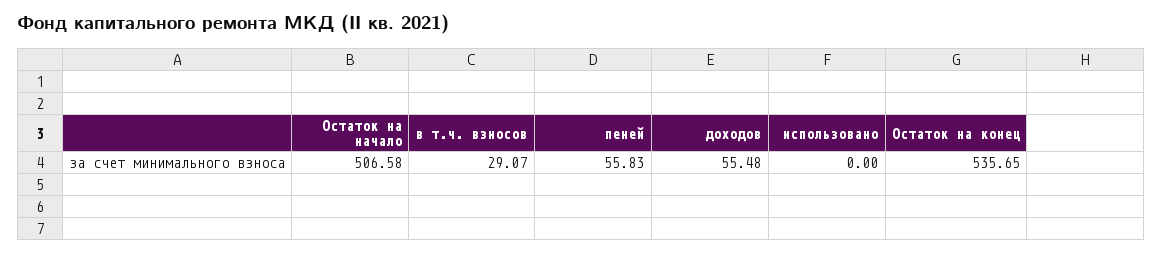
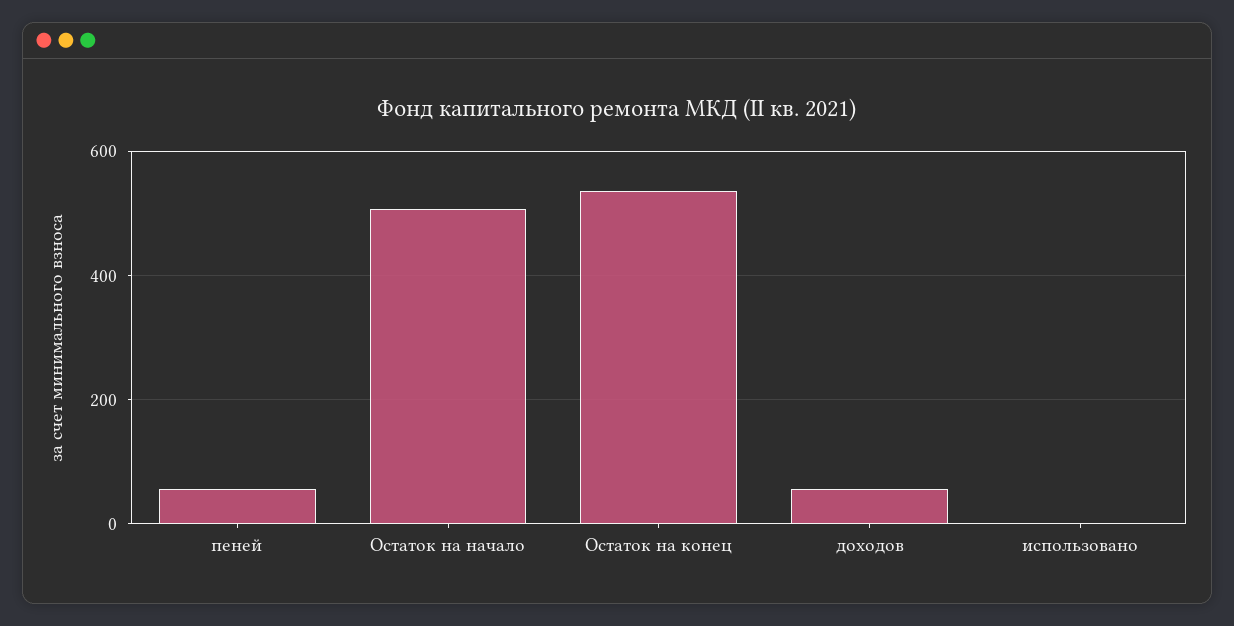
  {
    "Остаток на начало": 506.58,
-   "в т.ч. взносов": 29.07,
    "пеней": 55.83,
    "доходов": 55.48,
    "использовано": 0,
    "Остаток на конец": 535.65
  }

